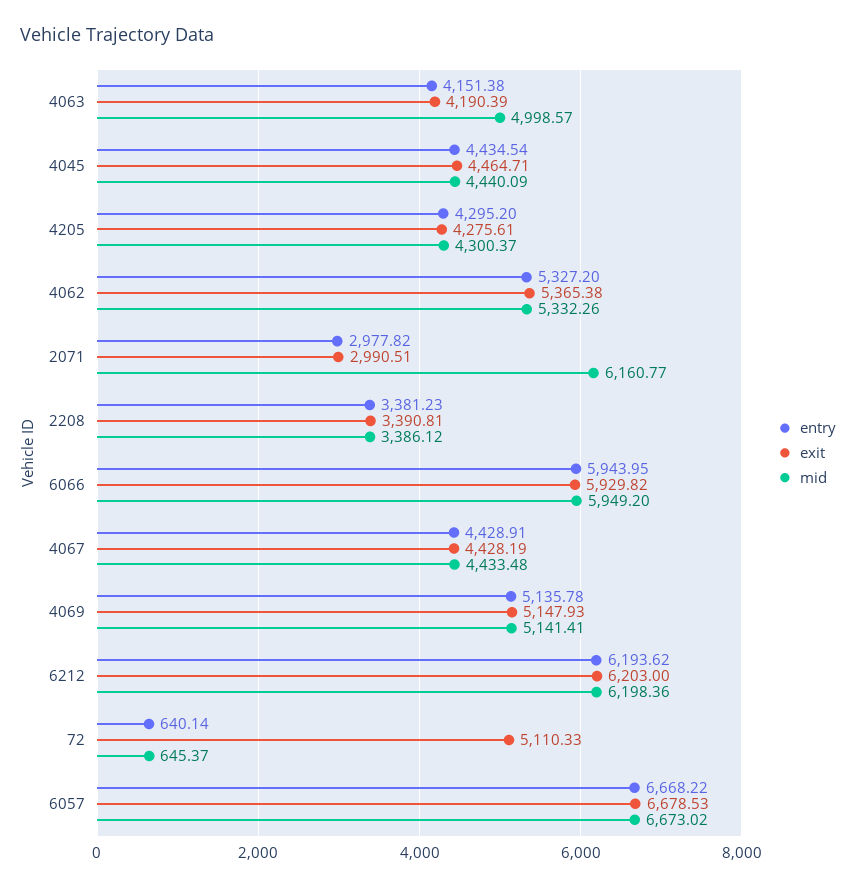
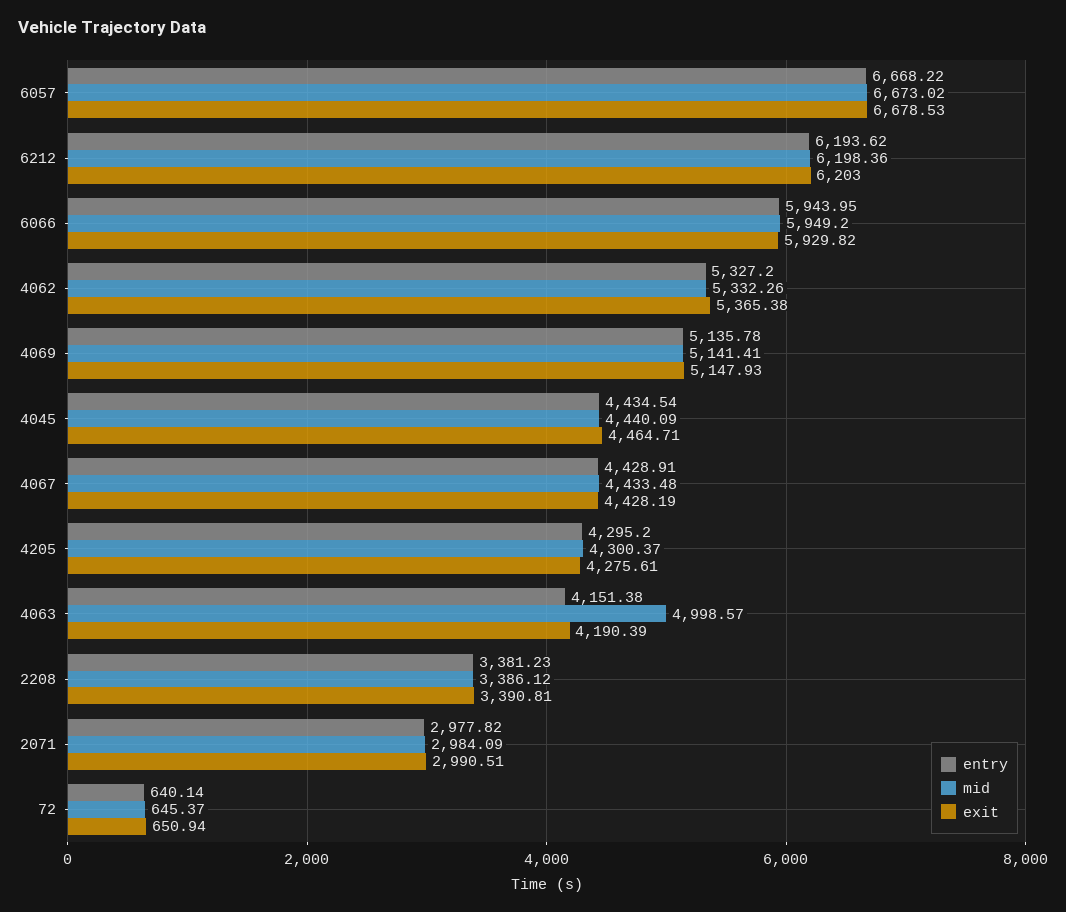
  {
    "entry": {
      "4063": 4151.38,
      "4045": 4434.54,
      "4205": 4295.2,
      "4062": 5327.2,
      "2071": 2977.82,
      "2208": 3381.23,
      "6066": 5943.95,
      "4067": 4428.91,
      "4069": 5135.78,
      "6212": 6193.62,
      "72": 640.14,
      "6057": 6668.22
    },
    "exit": {
      "4063": 4190.39,
      "4045": 4464.71,
      "4205": 4275.61,
      "4062": 5365.38,
      "2071": 2990.51,
      "2208": 3390.81,
      "6066": 5929.82,
      "4067": 4428.19,
      "4069": 5147.93,
      "6212": 6203,
-     "72": 5110.33,
+     "72": 650.94,
      "6057": 6678.53
    },
    "mid": {
      "4063": 4998.57,
      "4045": 4440.09,
      "4205": 4300.37,
      "4062": 5332.26,
-     "2071": 6160.77,
+     "2071": 2984.09,
      "2208": 3386.12,
      "6066": 5949.2,
      "4067": 4433.48,
      "4069": 5141.41,
      "6212": 6198.36,
      "72": 645.37,
      "6057": 6673.02
    }
  }

